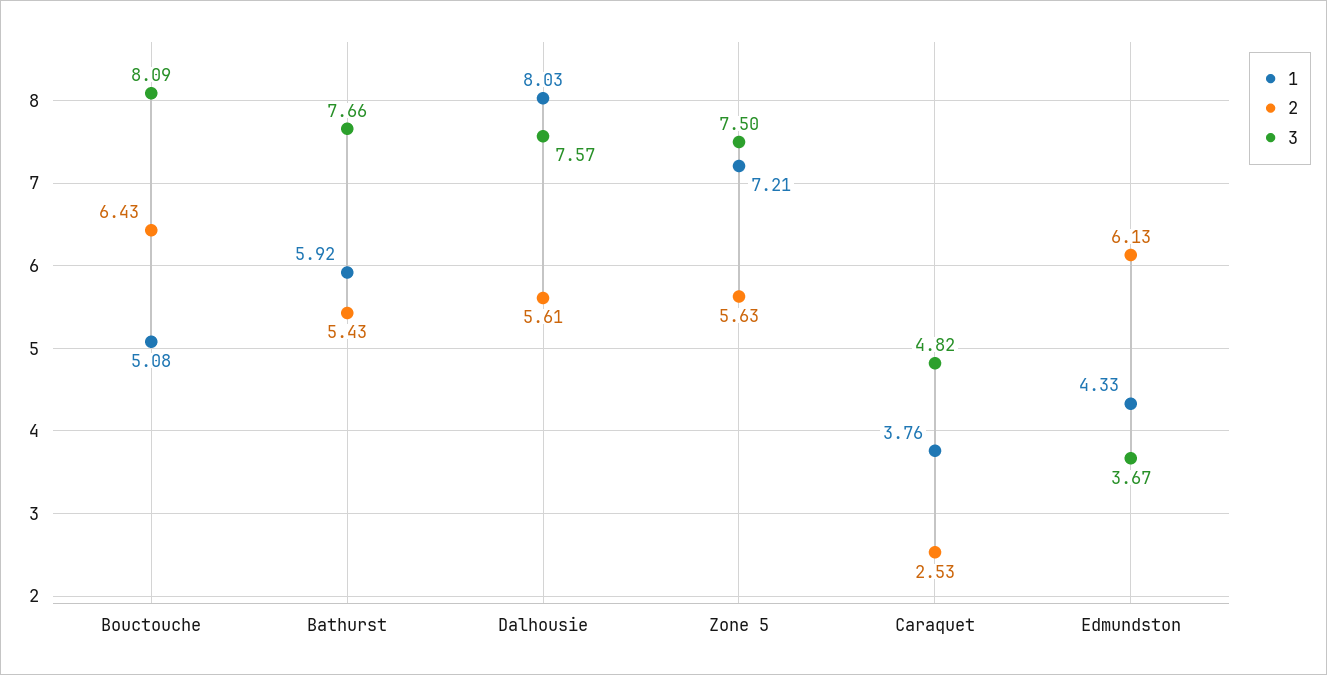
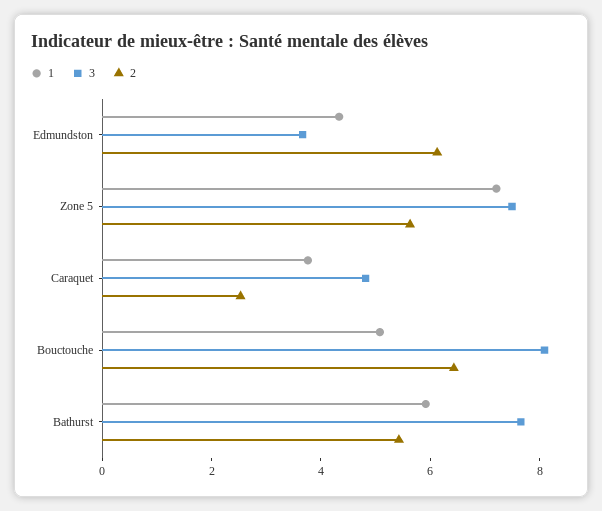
  {
    "1": {
      "Bouctouche": 5.08,
      "Bathurst": 5.92,
-     "Dalhousie": 8.03,
      "Zone 5": 7.21,
      "Caraquet": 3.76,
      "Edmundston": 4.33
    },
    "2": {
      "Bouctouche": 6.43,
      "Bathurst": 5.43,
-     "Dalhousie": 5.61,
      "Zone 5": 5.63,
      "Caraquet": 2.53,
      "Edmundston": 6.13
    },
    "3": {
      "Bouctouche": 8.09,
      "Bathurst": 7.66,
-     "Dalhousie": 7.57,
      "Zone 5": 7.5,
      "Caraquet": 4.82,
      "Edmundston": 3.67
    }
  }

